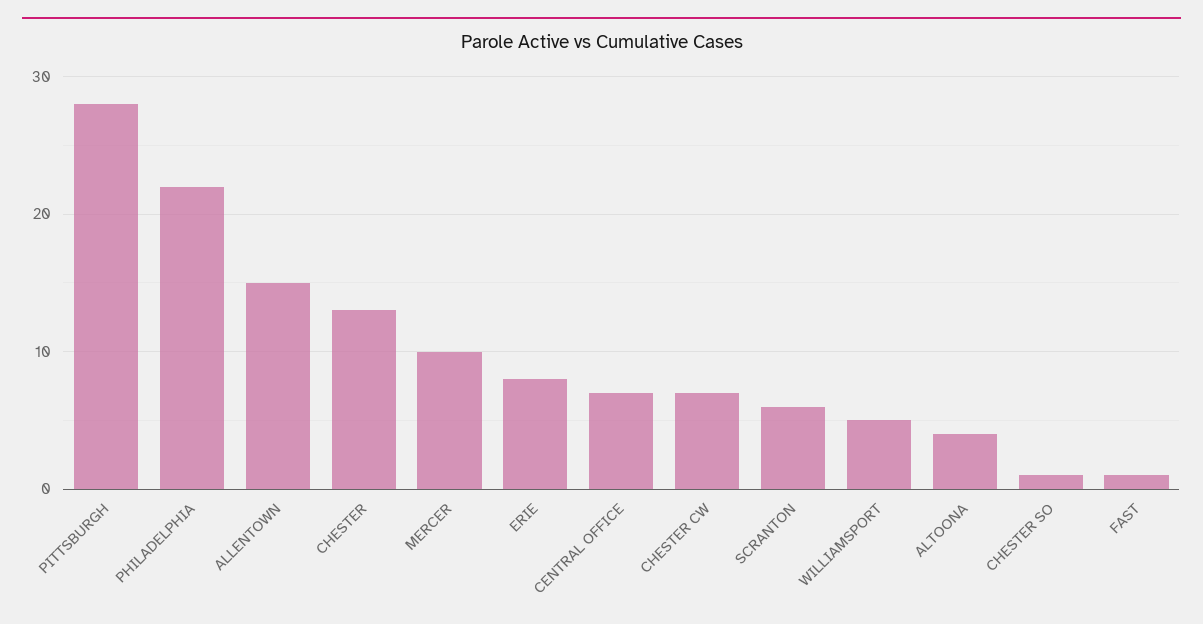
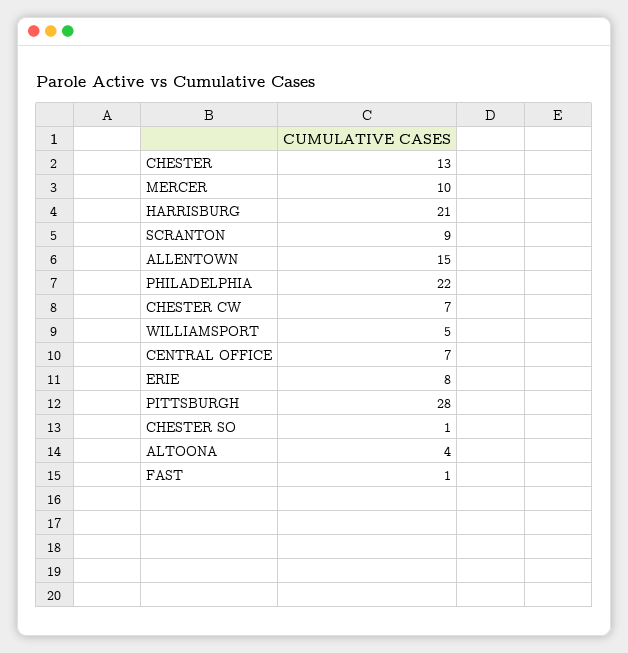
  {
    "PITTSBURGH": 28,
    "PHILADELPHIA": 22,
    "ALLENTOWN": 15,
    "CHESTER": 13,
    "MERCER": 10,
    "ERIE": 8,
    "CENTRAL OFFICE": 7,
    "CHESTER CW": 7,
-   "SCRANTON": 6,
+   "SCRANTON": 9,
    "WILLIAMSPORT": 5,
    "ALTOONA": 4,
    "CHESTER SO": 1,
-   "FAST": 1
+   "FAST": 1,
+   "HARRISBURG": 21
  }

